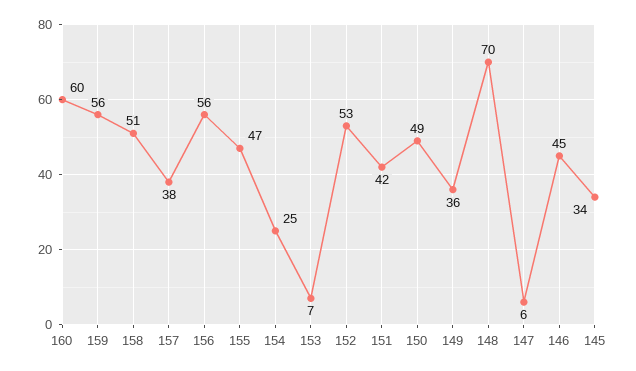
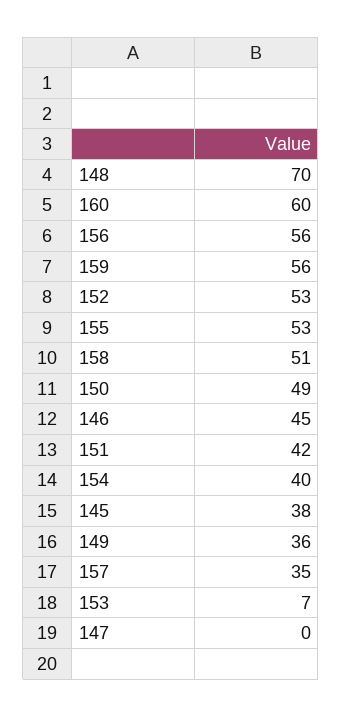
  {
    "160": 60,
    "159": 56,
    "158": 51,
-   "157": 38,
+   "157": 35,
    "156": 56,
-   "155": 47,
+   "155": 53,
-   "154": 25,
+   "154": 40,
    "153": 7,
    "152": 53,
    "151": 42,
    "150": 49,
    "149": 36,
    "148": 70,
-   "147": 6,
+   "147": 0,
    "146": 45,
-   "145": 34
+   "145": 38
  }

